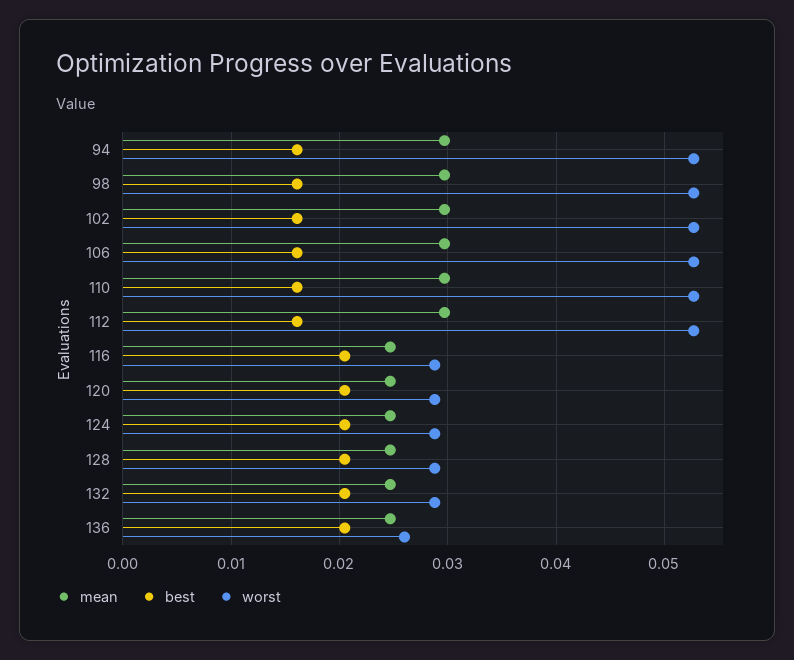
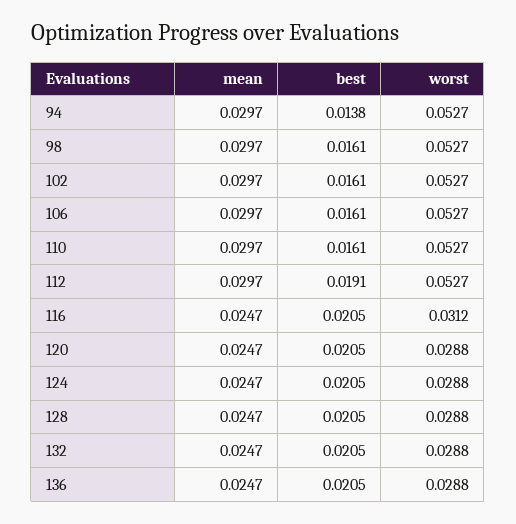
  {
    "mean": {
      "94": 0.0297,
      "98": 0.0297,
      "102": 0.0297,
      "106": 0.0297,
      "110": 0.0297,
      "112": 0.0297,
      "116": 0.0247,
      "120": 0.0247,
      "124": 0.0247,
      "128": 0.0247,
      "132": 0.0247,
      "136": 0.0247
    },
    "best": {
-     "94": 0.016,
+     "94": 0.0138,
      "98": 0.0161,
      "102": 0.0161,
      "106": 0.0161,
      "110": 0.0161,
-     "112": 0.016,
+     "112": 0.0191,
      "116": 0.0205,
      "120": 0.0205,
      "124": 0.0205,
      "128": 0.0205,
      "132": 0.0205,
      "136": 0.0205
    },
    "worst": {
      "94": 0.0527,
      "98": 0.0527,
      "102": 0.0527,
      "106": 0.0527,
      "110": 0.0527,
      "112": 0.0527,
-     "116": 0.029,
+     "116": 0.0312,
      "120": 0.0288,
      "124": 0.0288,
      "128": 0.0288,
      "132": 0.0288,
-     "136": 0.026
+     "136": 0.0288
    }
  }

